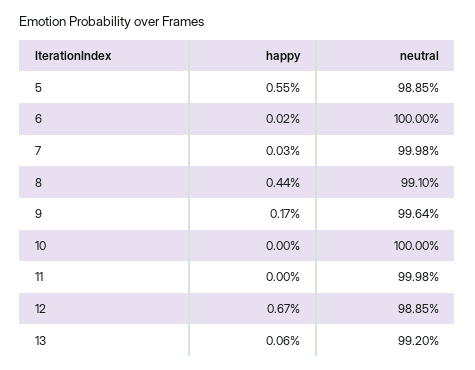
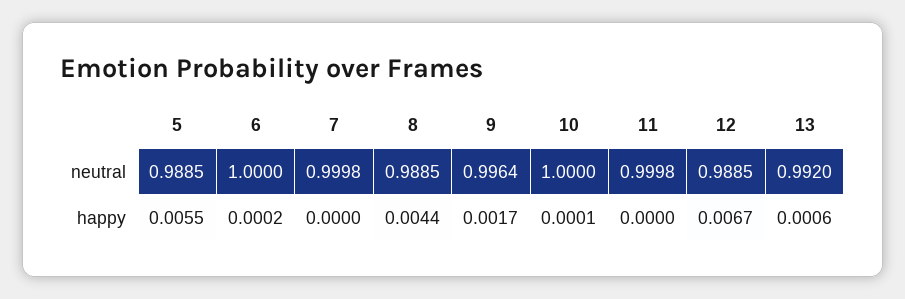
  {
    "happy": {
      "5": 0.0055,
      "6": 0.0002,
-     "7": 0.0003,
+     "7": 0,
      "8": 0.0044,
      "9": 0.0017,
-     "10": 0,
+     "10": 0.0001,
      "11": 0,
      "12": 0.0067,
      "13": 0.0006
    },
    "neutral": {
      "5": 0.9885,
      "6": 1,
      "7": 0.9998,
-     "8": 0.991,
+     "8": 0.9885,
      "9": 0.9964,
      "10": 1,
      "11": 0.9998,
      "12": 0.9885,
      "13": 0.992
    }
  }

